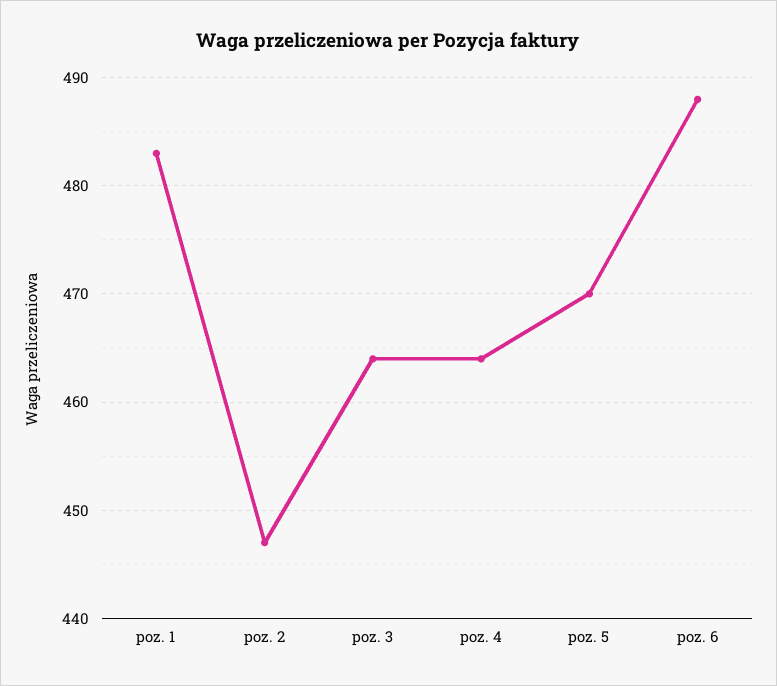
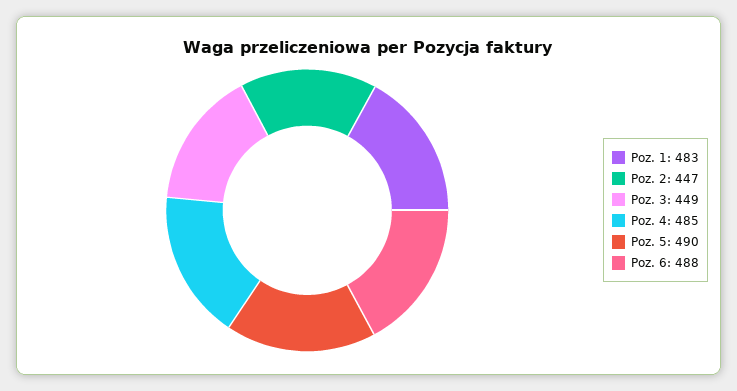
  {
    "poz. 1": 483,
    "poz. 2": 447,
-   "poz. 3": 464,
+   "poz. 3": 449,
-   "poz. 4": 464,
+   "poz. 4": 485,
-   "poz. 5": 470,
+   "poz. 5": 490,
    "poz. 6": 488
  }

